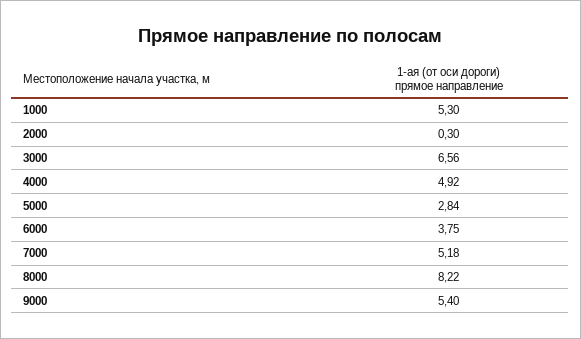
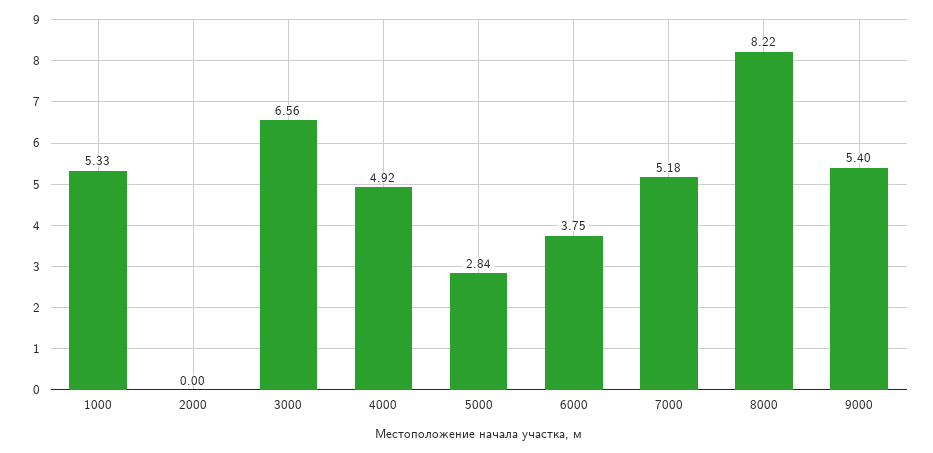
  {
-   "1000": 5.3,
+   "1000": 5.33,
-   "2000": 0.3,
+   "2000": 0,
    "3000": 6.56,
    "4000": 4.92,
    "5000": 2.84,
    "6000": 3.75,
    "7000": 5.18,
    "8000": 8.22,
    "9000": 5.4
  }

